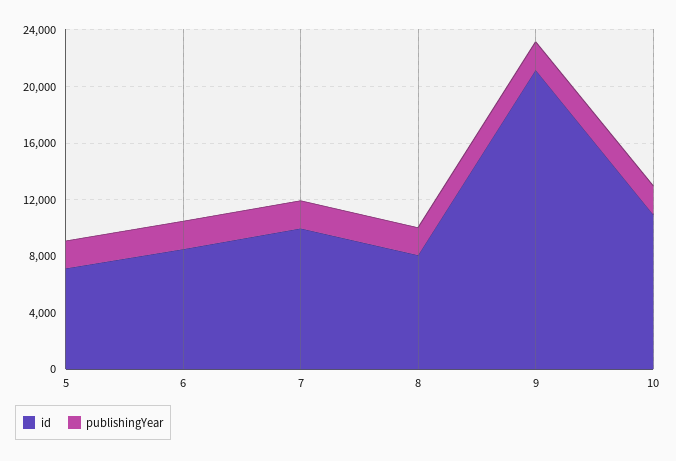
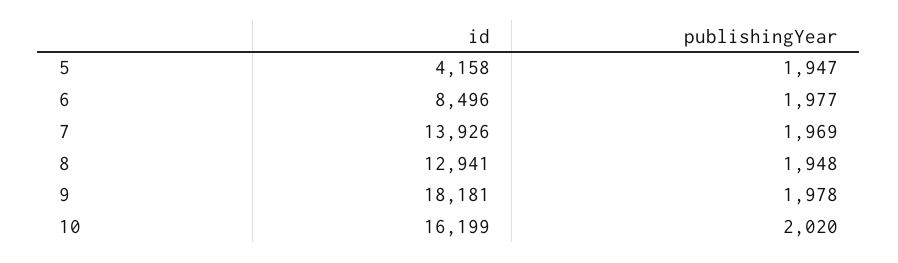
  {
    "id": {
-     "5": 7000,
+     "5": 4158,
      "6": 8496,
-     "7": 10000,
+     "7": 13926,
-     "8": 8000,
+     "8": 12941,
-     "9": 21000,
+     "9": 18181,
-     "10": 11000
+     "10": 16199
    },
    "publishingYear": {
      "5": 1947,
      "6": 1977,
      "7": 1969,
      "8": 1948,
      "9": 1978,
      "10": 2020
    }
  }

